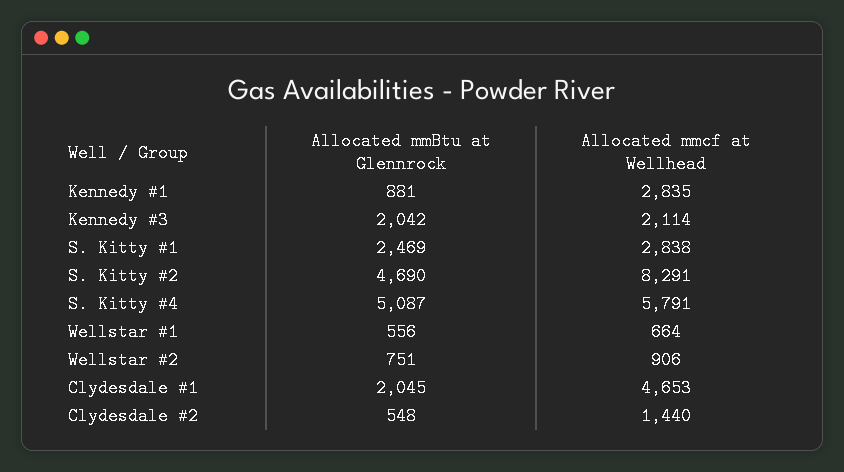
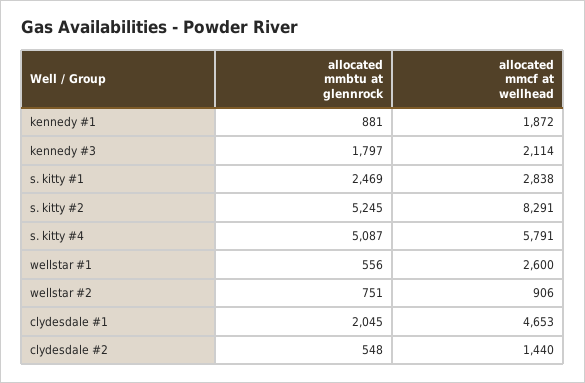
  {
    "Allocated mmBtu at Glennrock": {
      "Kennedy #1": 881,
-     "Kennedy #3": 2042,
+     "Kennedy #3": 1797,
      "S. Kitty #1": 2469,
-     "S. Kitty #2": 4690,
+     "S. Kitty #2": 5245,
      "S. Kitty #4": 5087,
      "Wellstar #1": 556,
      "Wellstar #2": 751,
      "Clydesdale #1": 2045,
      "Clydesdale #2": 548
    },
    "Allocated mmcf at Wellhead": {
-     "Kennedy #1": 2835,
+     "Kennedy #1": 1872,
      "Kennedy #3": 2114,
      "S. Kitty #1": 2838,
      "S. Kitty #2": 8291,
      "S. Kitty #4": 5791,
-     "Wellstar #1": 664,
+     "Wellstar #1": 2600,
      "Wellstar #2": 906,
      "Clydesdale #1": 4653,
      "Clydesdale #2": 1440
    }
  }

